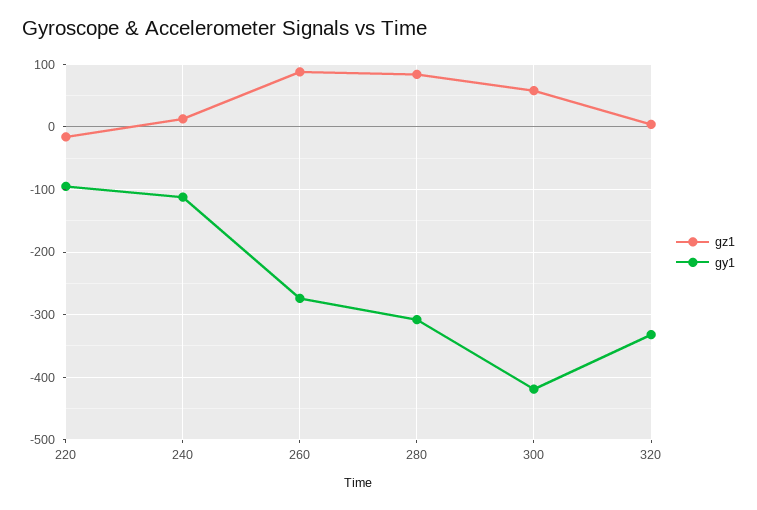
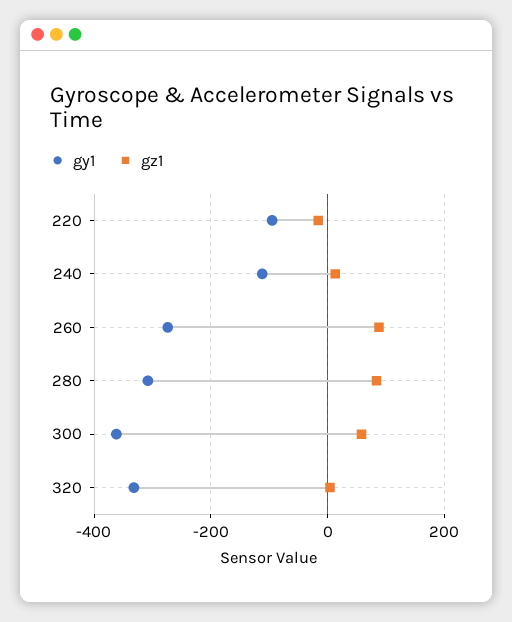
  {
    "gz1": {
      "220": -20,
      "240": 10,
      "260": 90,
      "280": 80,
      "300": 60,
      "320": 0
    },
    "gy1": {
      "220": -100,
      "240": -110,
      "260": -270,
      "280": -310,
-     "300": -420,
+     "300": -360,
      "320": -330
    }
  }

